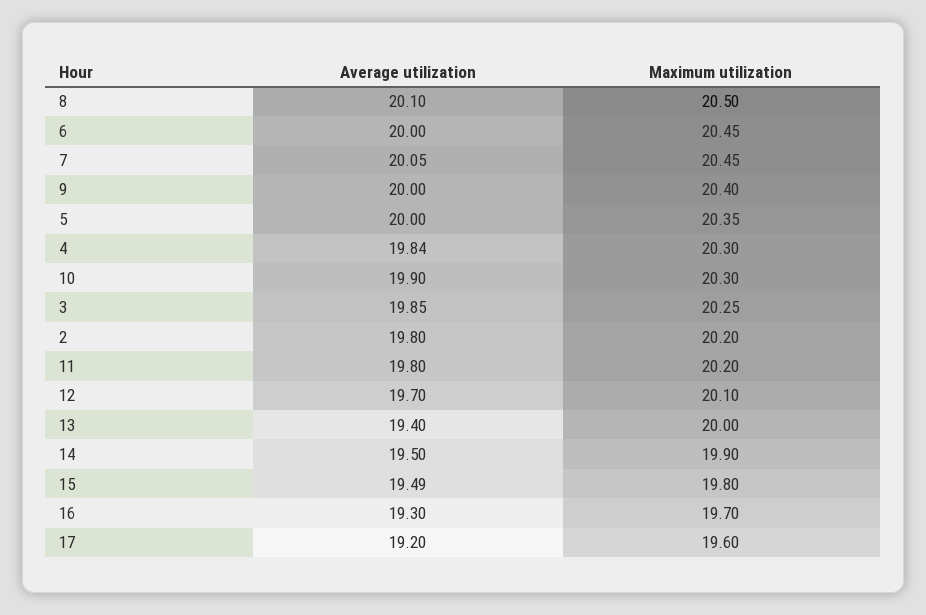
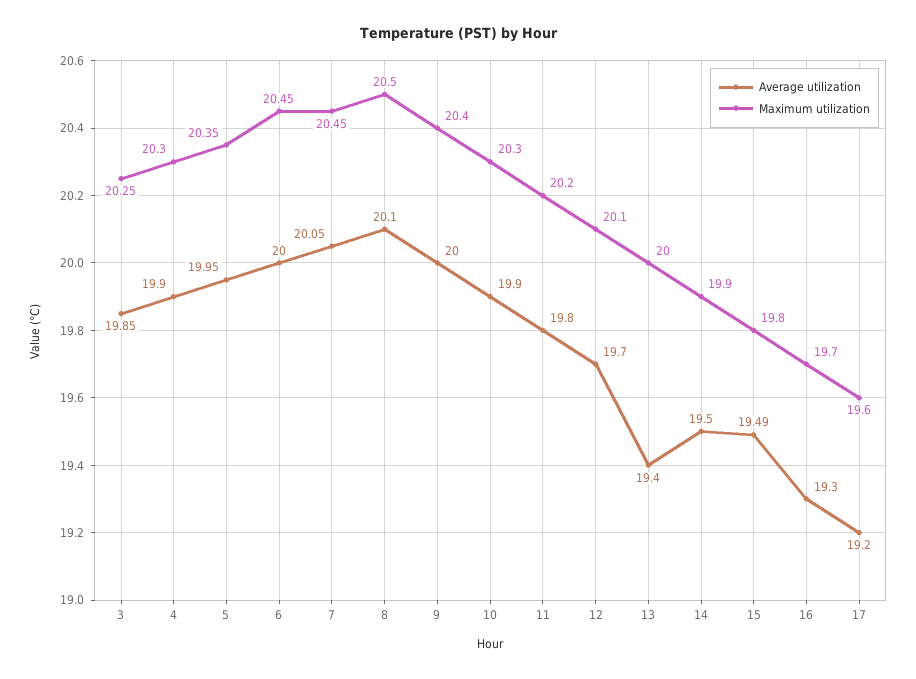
  {
    "Average utilization": {
      "8": 20.1,
      "6": 20,
      "7": 20.05,
      "9": 20,
-     "5": 20,
+     "5": 19.95,
-     "4": 19.84,
+     "4": 19.9,
      "10": 19.9,
      "3": 19.85,
-     "2": 19.8,
      "11": 19.8,
      "12": 19.7,
      "13": 19.4,
      "14": 19.5,
      "15": 19.49,
      "16": 19.3,
      "17": 19.2
    },
    "Maximum utilization": {
      "8": 20.5,
      "6": 20.45,
      "7": 20.45,
      "9": 20.4,
      "5": 20.35,
      "4": 20.3,
      "10": 20.3,
      "3": 20.25,
-     "2": 20.2,
      "11": 20.2,
      "12": 20.1,
      "13": 20,
      "14": 19.9,
      "15": 19.8,
      "16": 19.7,
      "17": 19.6
    }
  }

